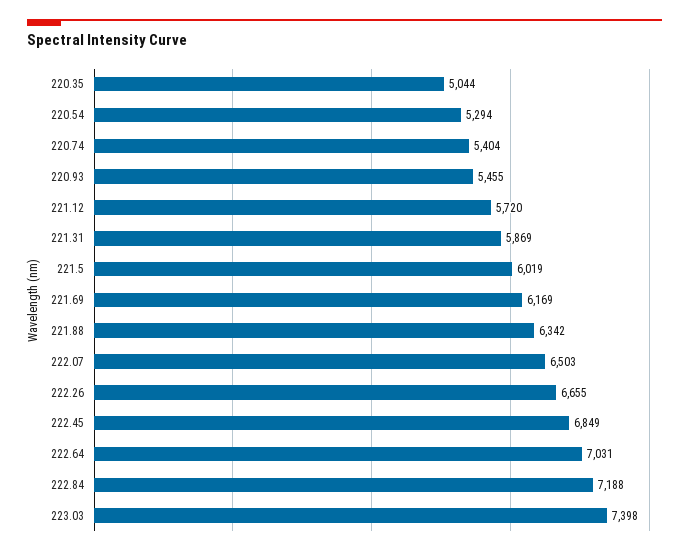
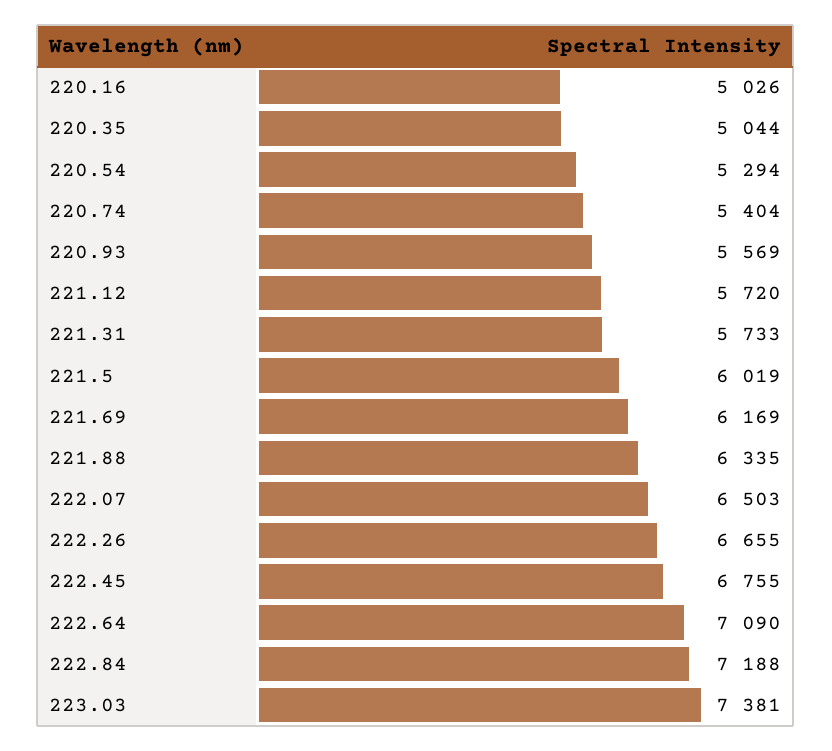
  {
    "220.35": 5044,
    "220.54": 5294,
    "220.74": 5404,
-   "220.93": 5455,
+   "220.93": 5569,
    "221.12": 5720,
-   "221.31": 5869,
+   "221.31": 5733,
    "221.5": 6019,
    "221.69": 6169,
-   "221.88": 6342,
+   "221.88": 6335,
    "222.07": 6503,
    "222.26": 6655,
-   "222.45": 6849,
+   "222.45": 6755,
-   "222.64": 7031,
+   "222.64": 7090,
    "222.84": 7188,
-   "223.03": 7398
+   "223.03": 7381,
+   "220.16": 5026
  }

